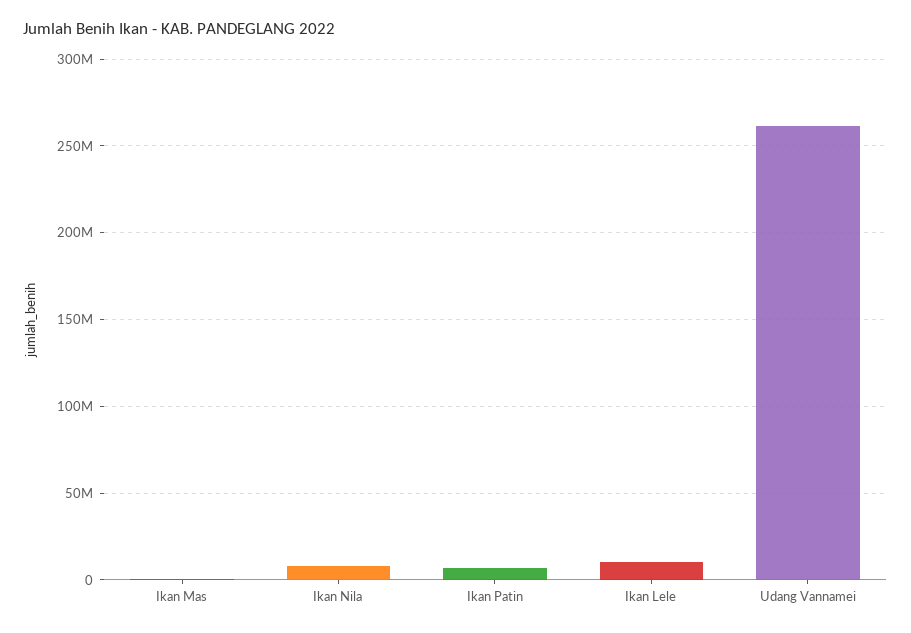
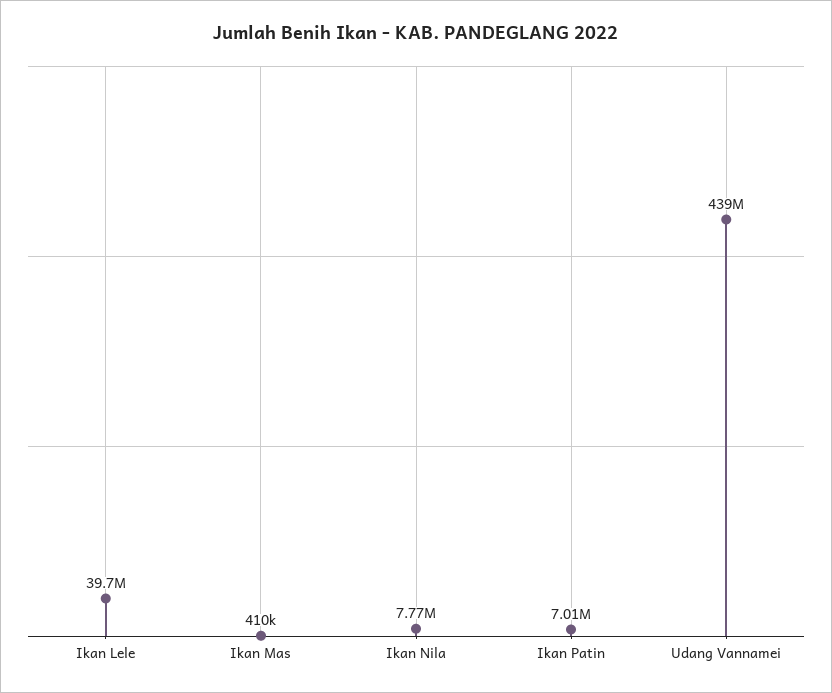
  {
    "Ikan Mas": 410000,
    "Ikan Nila": 7770000,
    "Ikan Patin": 7010000,
-   "Ikan Lele": 10000000,
+   "Ikan Lele": 39700000,
-   "Udang Vannamei": 260000000
+   "Udang Vannamei": 439000000
  }

